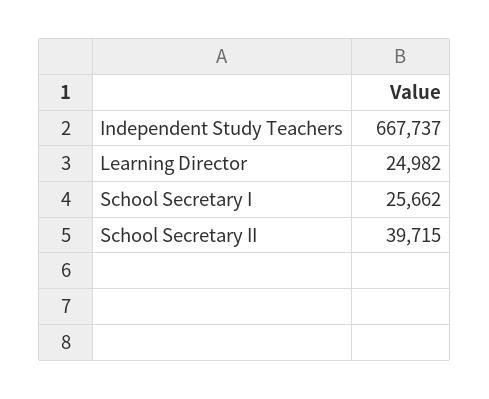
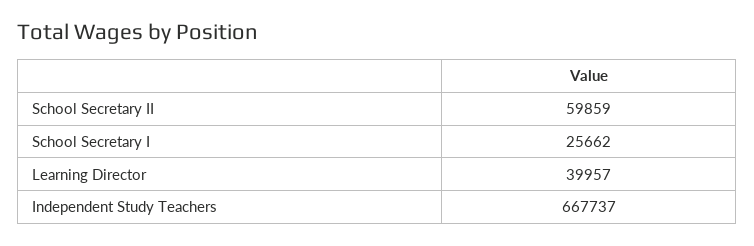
  {
    "Independent Study Teachers": 667737,
-   "Learning Director": 24982,
+   "Learning Director": 39957,
    "School Secretary I": 25662,
-   "School Secretary II": 39715
+   "School Secretary II": 59859
  }

